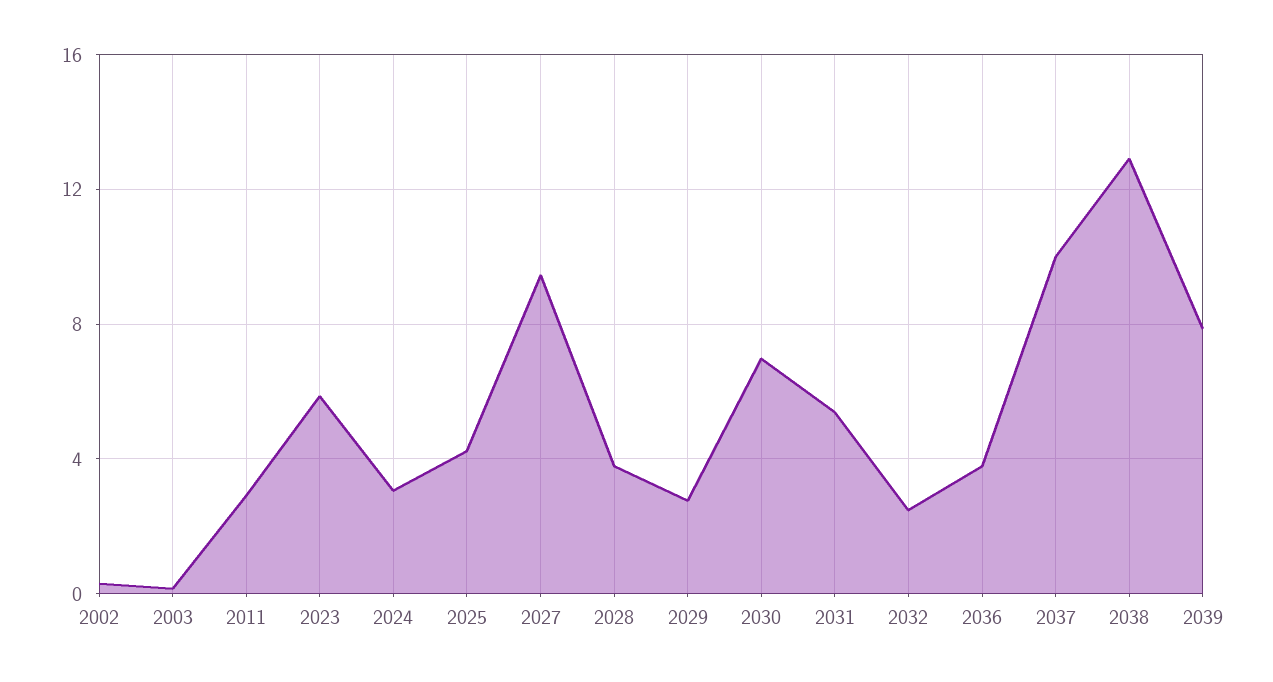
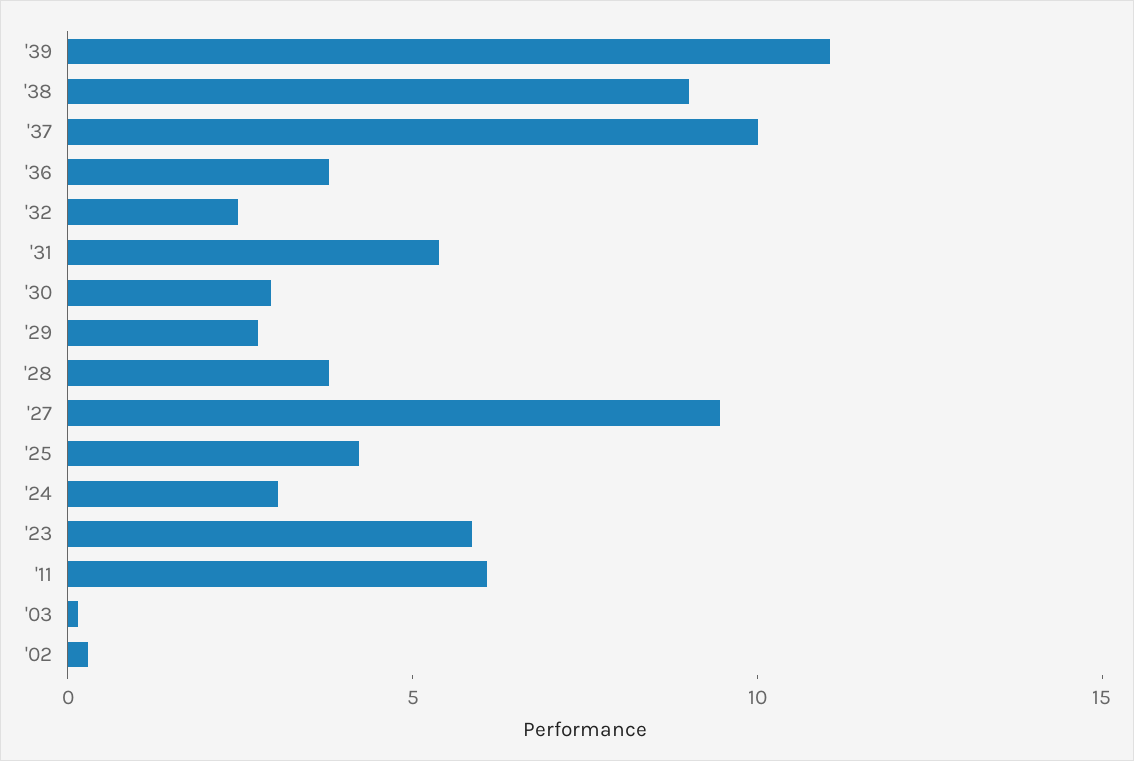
  {
    "2002": 0.5,
    "2003": 0,
-   "2011": 3,
+   "2011": 6,
    "2023": 6,
    "2024": 3,
    "2025": 4,
    "2027": 9.5,
    "2028": 4,
    "2029": 3,
-   "2030": 7,
+   "2030": 3,
    "2031": 5.5,
    "2032": 2.5,
    "2036": 4,
    "2037": 10,
-   "2038": 13,
+   "2038": 9,
-   "2039": 8
+   "2039": 11
  }

